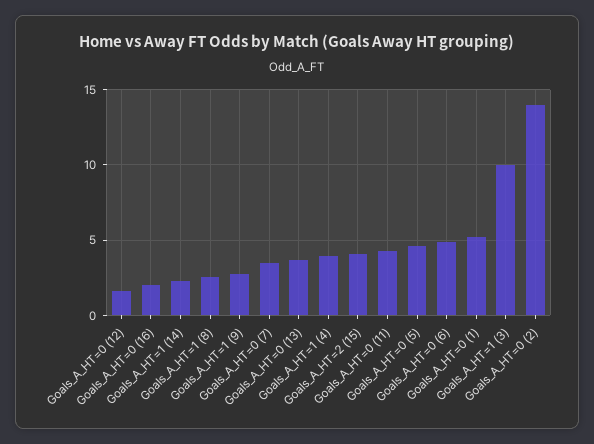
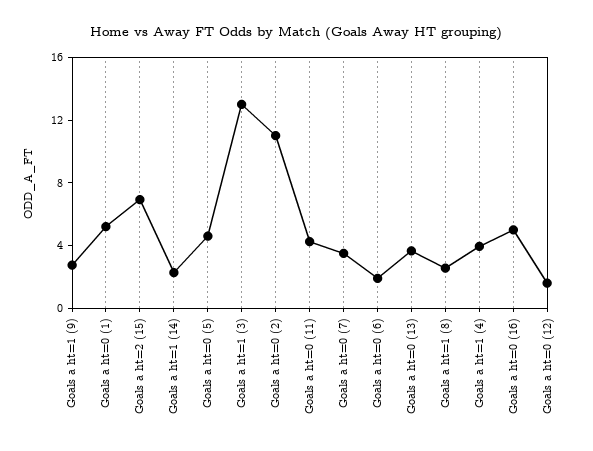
  {
    "Goals_A_HT=0 (12)": 1.5,
-   "Goals_A_HT=0 (16)": 2,
+   "Goals_A_HT=0 (16)": 5,
    "Goals_A_HT=1 (14)": 2.5,
    "Goals_A_HT=1 (8)": 2.5,
    "Goals_A_HT=1 (9)": 3,
    "Goals_A_HT=0 (7)": 3.5,
    "Goals_A_HT=0 (13)": 3.5,
    "Goals_A_HT=1 (4)": 4,
-   "Goals_A_HT=2 (15)": 4,
+   "Goals_A_HT=2 (15)": 7,
    "Goals_A_HT=0 (11)": 4.5,
    "Goals_A_HT=0 (5)": 4.5,
-   "Goals_A_HT=0 (6)": 5,
+   "Goals_A_HT=0 (6)": 2,
    "Goals_A_HT=0 (1)": 5,
-   "Goals_A_HT=1 (3)": 10,
+   "Goals_A_HT=1 (3)": 13,
-   "Goals_A_HT=0 (2)": 14
+   "Goals_A_HT=0 (2)": 11
  }

